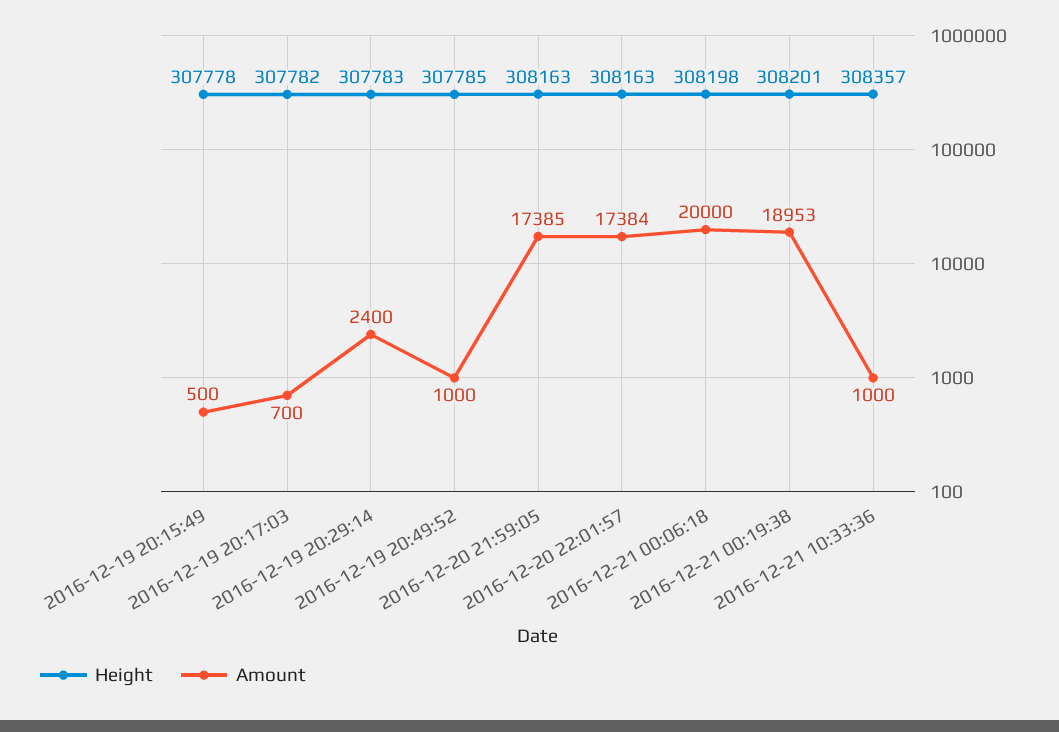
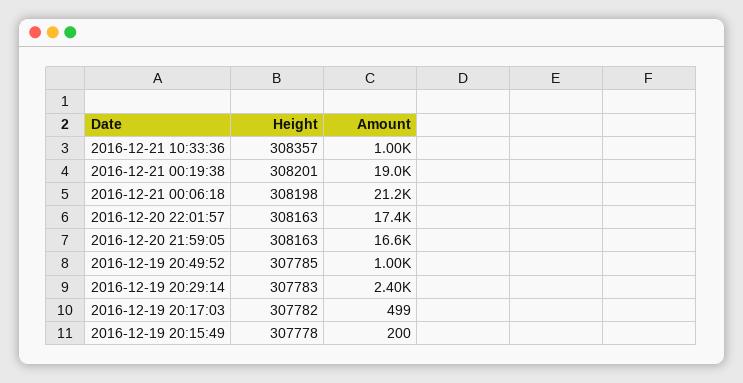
  {
    "Height": {
      "2016-12-19 20:15:49": 307778,
      "2016-12-19 20:17:03": 307782,
      "2016-12-19 20:29:14": 307783,
      "2016-12-19 20:49:52": 307785,
      "2016-12-20 21:59:05": 308163,
      "2016-12-20 22:01:57": 308163,
      "2016-12-21 00:06:18": 308198,
      "2016-12-21 00:19:38": 308201,
      "2016-12-21 10:33:36": 308357
    },
    "Amount": {
-     "2016-12-19 20:15:49": 500,
+     "2016-12-19 20:15:49": 200,
-     "2016-12-19 20:17:03": 700,
+     "2016-12-19 20:17:03": 499,
      "2016-12-19 20:29:14": 2400,
      "2016-12-19 20:49:52": 1000,
-     "2016-12-20 21:59:05": 17385,
+     "2016-12-20 21:59:05": 16600,
      "2016-12-20 22:01:57": 17384,
-     "2016-12-21 00:06:18": 20000,
+     "2016-12-21 00:06:18": 21200,
      "2016-12-21 00:19:38": 18953,
      "2016-12-21 10:33:36": 1000
    }
  }

